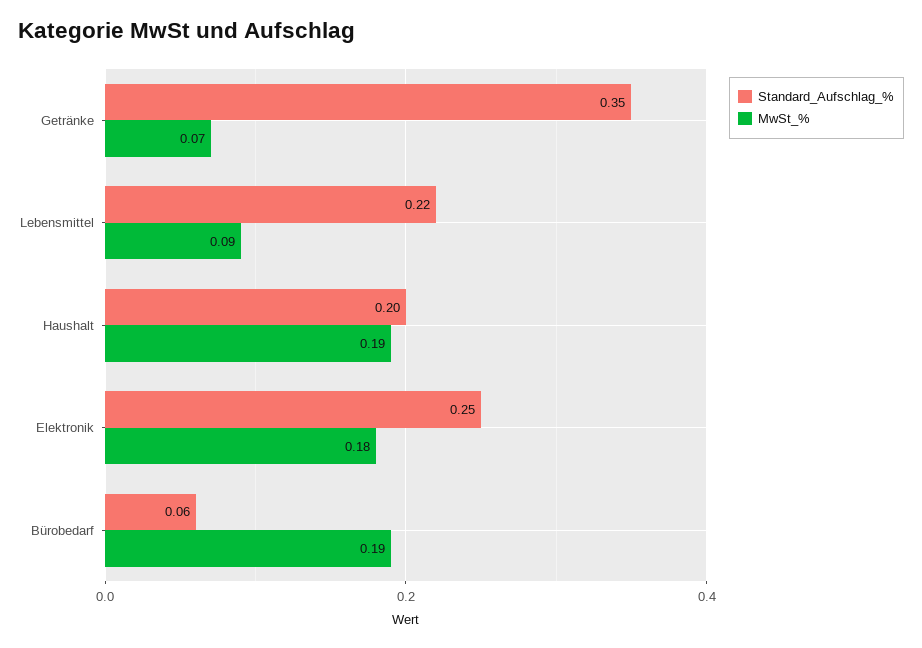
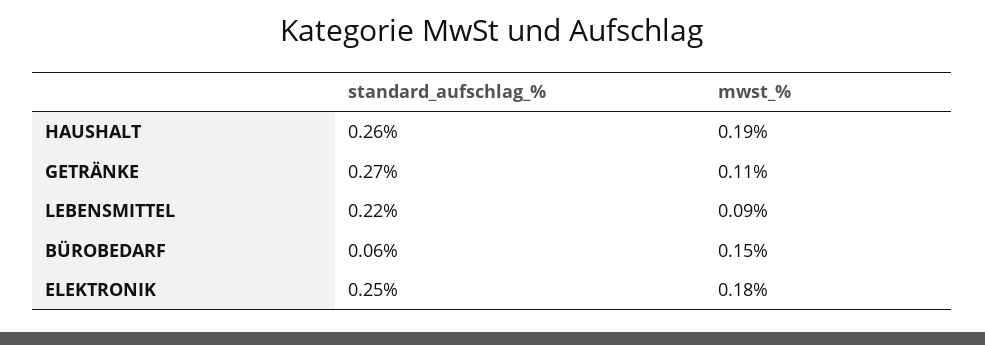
  {
    "Standard_Aufschlag_%": {
-     "Getränke": 0.35,
+     "Getränke": 0.27,
      "Lebensmittel": 0.22,
-     "Haushalt": 0.2,
+     "Haushalt": 0.26,
      "Elektronik": 0.25,
      "Bürobedarf": 0.06
    },
    "MwSt_%": {
-     "Getränke": 0.07,
+     "Getränke": 0.11,
      "Lebensmittel": 0.09,
      "Haushalt": 0.19,
      "Elektronik": 0.18,
-     "Bürobedarf": 0.19
+     "Bürobedarf": 0.15
    }
  }

